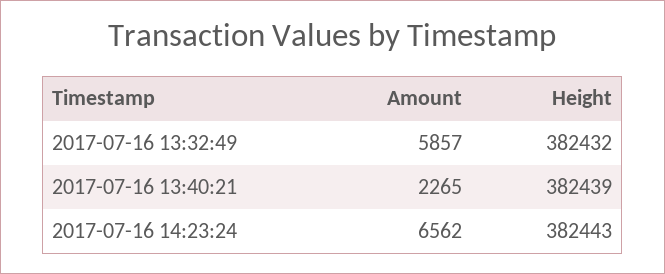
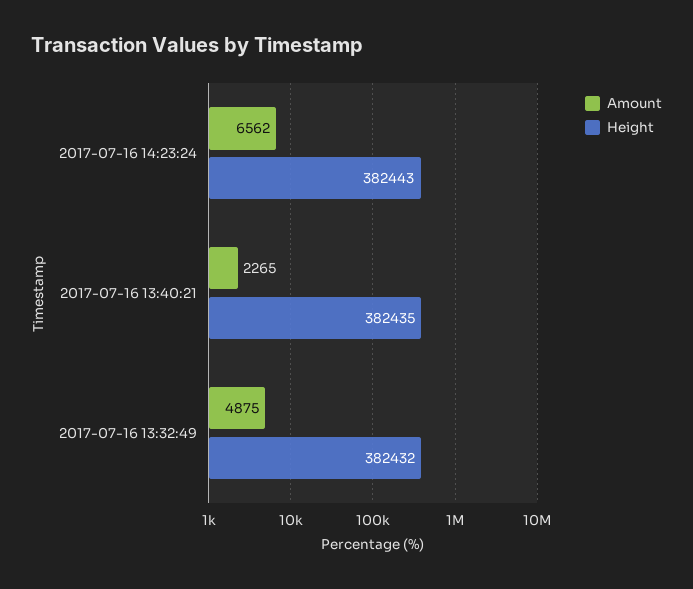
  {
    "Amount": {
-     "2017-07-16 13:32:49": 5857,
+     "2017-07-16 13:32:49": 4875,
      "2017-07-16 13:40:21": 2265,
      "2017-07-16 14:23:24": 6562
    },
    "Height": {
      "2017-07-16 13:32:49": 382432,
-     "2017-07-16 13:40:21": 382439,
+     "2017-07-16 13:40:21": 382435,
      "2017-07-16 14:23:24": 382443
    }
  }

